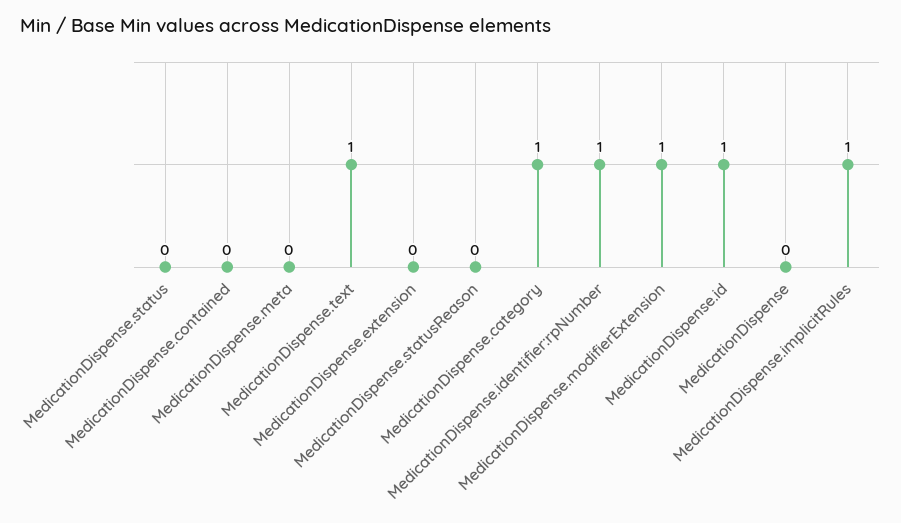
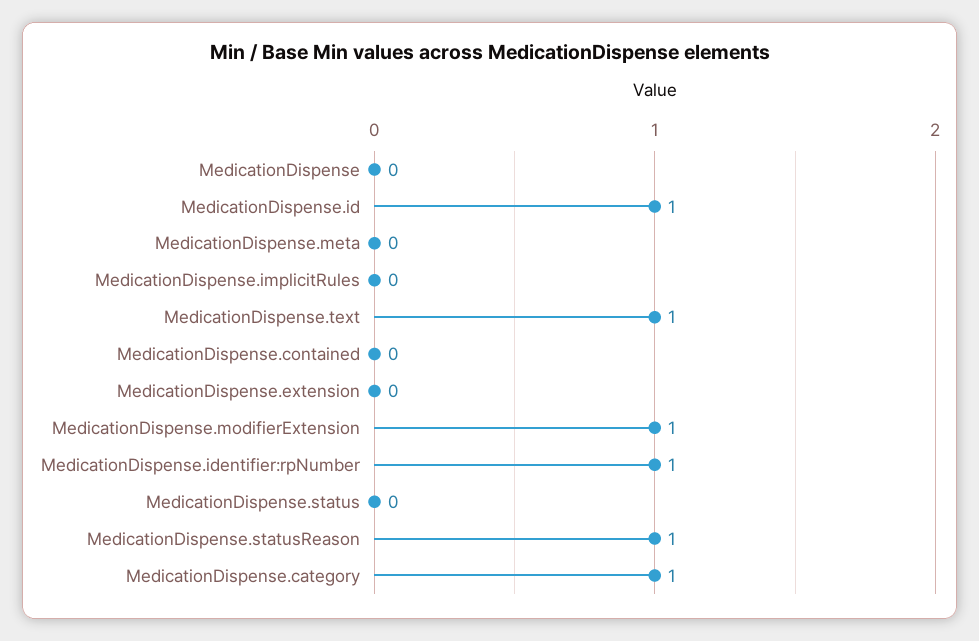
  {
    "MedicationDispense.status": 0,
    "MedicationDispense.contained": 0,
    "MedicationDispense.meta": 0,
    "MedicationDispense.text": 1,
    "MedicationDispense.extension": 0,
-   "MedicationDispense.statusReason": 0,
+   "MedicationDispense.statusReason": 1,
    "MedicationDispense.category": 1,
    "MedicationDispense.identifier:rpNumber": 1,
    "MedicationDispense.modifierExtension": 1,
    "MedicationDispense.id": 1,
    "MedicationDispense": 0,
-   "MedicationDispense.implicitRules": 1
+   "MedicationDispense.implicitRules": 0
  }

